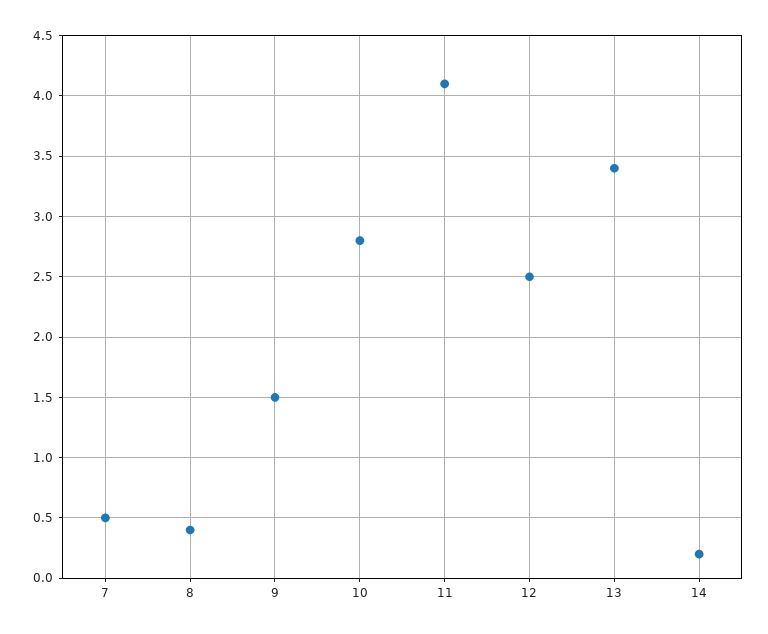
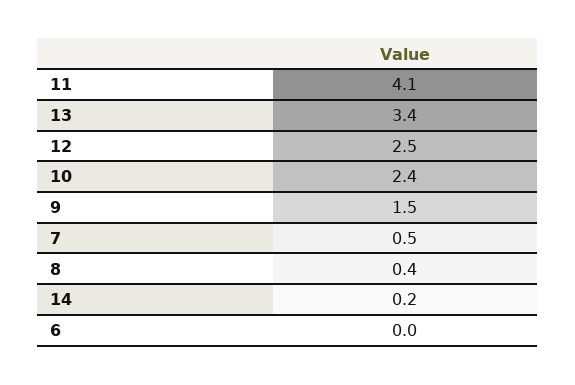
  {
    "7": 0.5,
    "8": 0.4,
    "9": 1.5,
-   "10": 2.8,
+   "10": 2.4,
    "11": 4.1,
    "12": 2.5,
    "13": 3.4,
-   "14": 0.2
+   "14": 0.2,
+   "6": 0
  }

